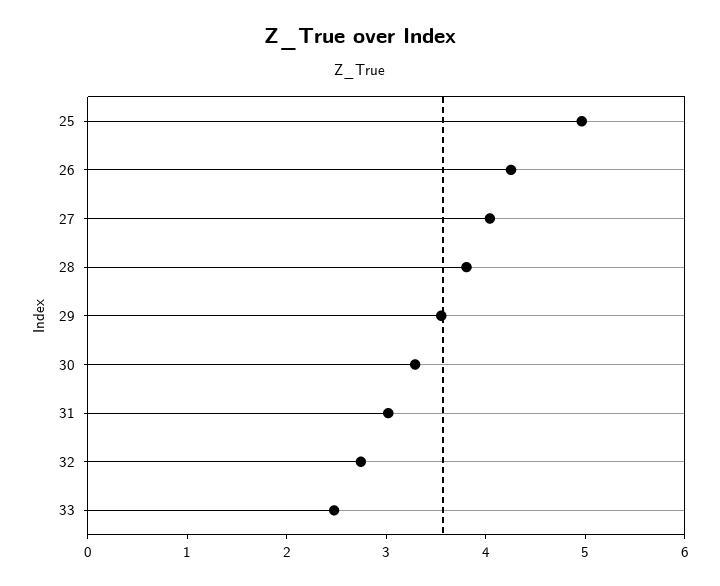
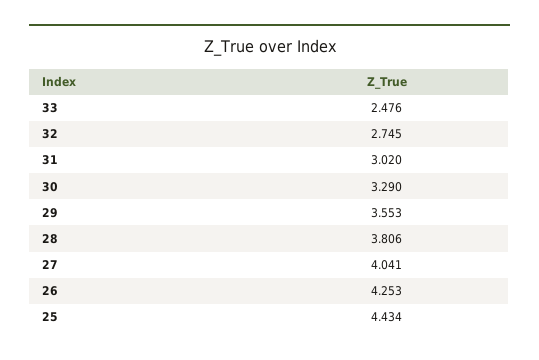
  {
-   "25": 5,
+   "25": 4.434,
    "26": 4.253,
    "27": 4.041,
    "28": 3.806,
    "29": 3.553,
    "30": 3.29,
    "31": 3.02,
    "32": 2.745,
    "33": 2.476
  }

